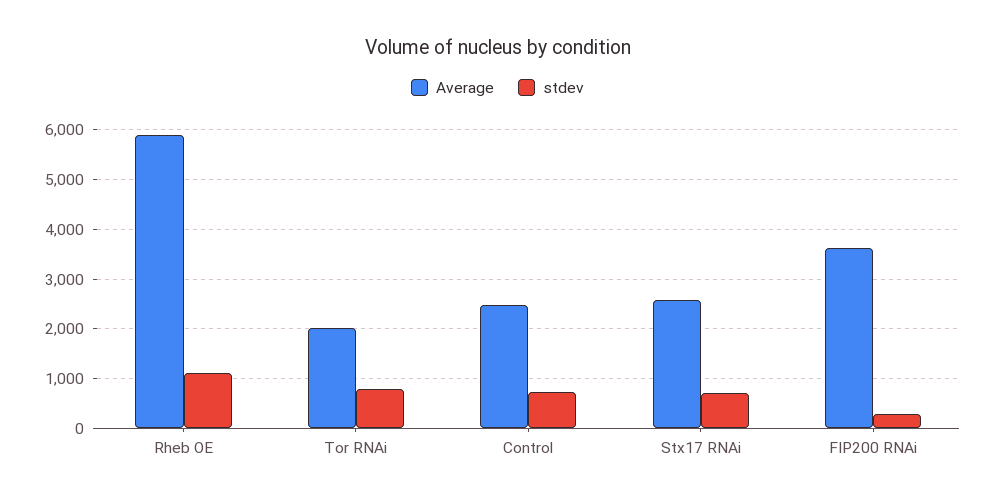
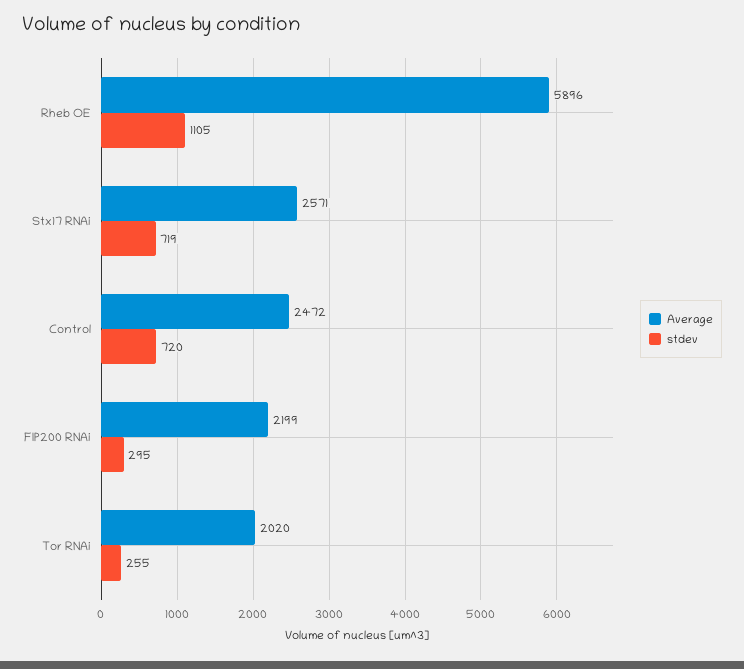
  {
    "Average": {
      "Rheb OE": 5896,
      "Tor RNAi": 2020,
      "Control": 2472,
      "Stx17 RNAi": 2571,
-     "FIP200 RNAi": 3600
+     "FIP200 RNAi": 2199
    },
    "stdev": {
      "Rheb OE": 1105,
-     "Tor RNAi": 800,
+     "Tor RNAi": 255,
      "Control": 720,
      "Stx17 RNAi": 719,
      "FIP200 RNAi": 295
    }
  }

